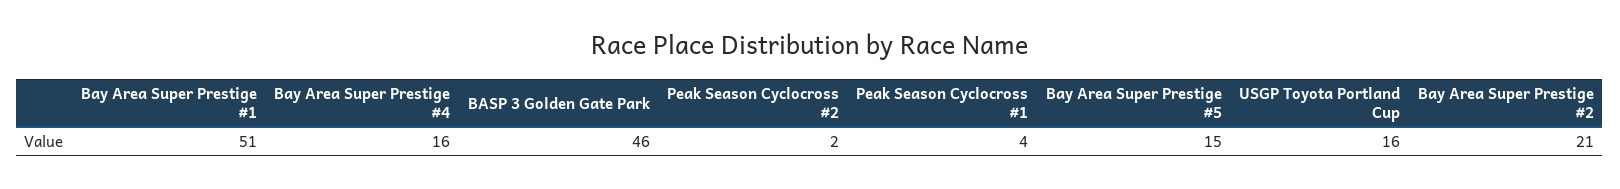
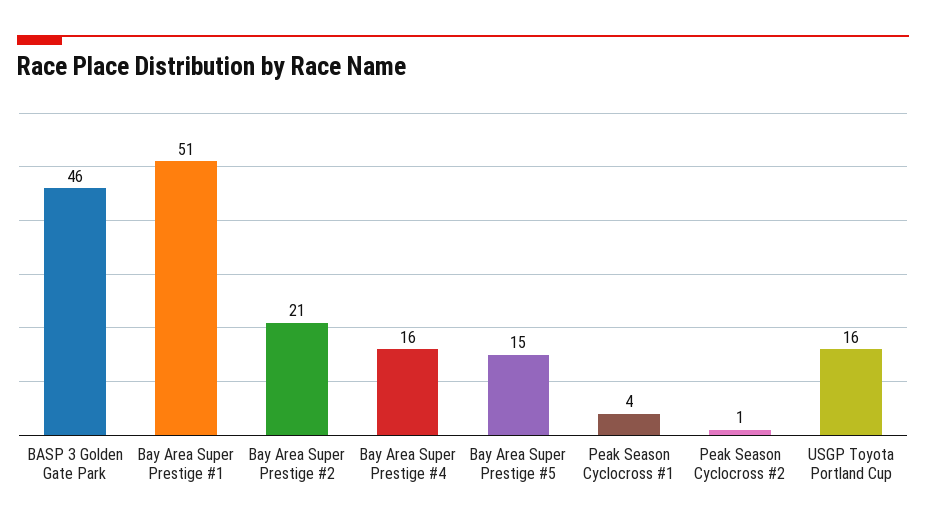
  {
    "Bay Area Super Prestige #1": 51,
    "Bay Area Super Prestige #4": 16,
    "BASP 3 Golden Gate Park": 46,
-   "Peak Season Cyclocross #2": 2,
+   "Peak Season Cyclocross #2": 1,
    "Peak Season Cyclocross #1": 4,
    "Bay Area Super Prestige #5": 15,
    "USGP Toyota Portland Cup": 16,
    "Bay Area Super Prestige #2": 21
  }

